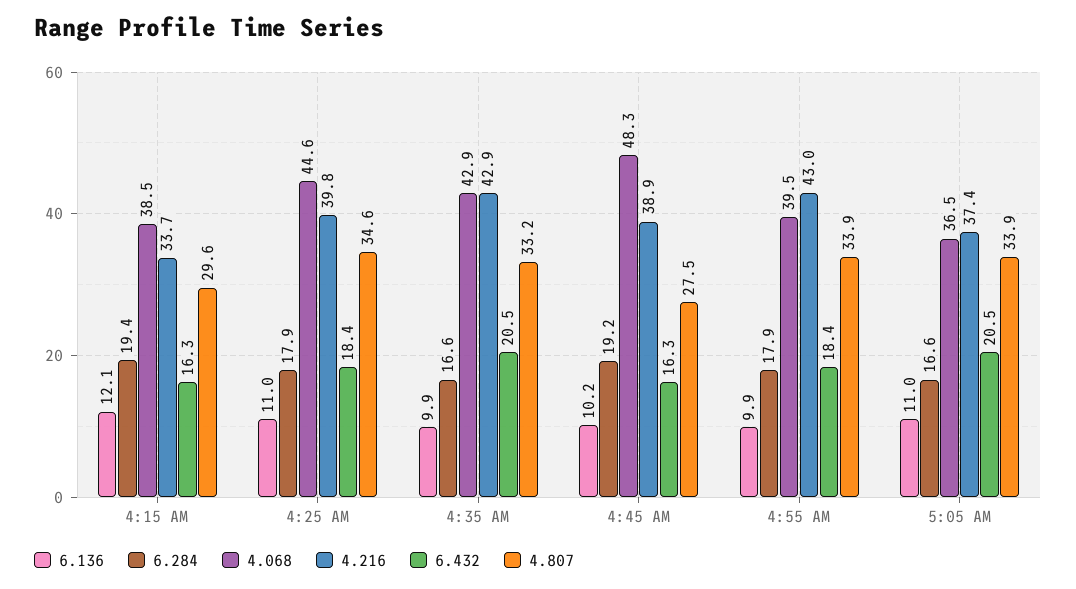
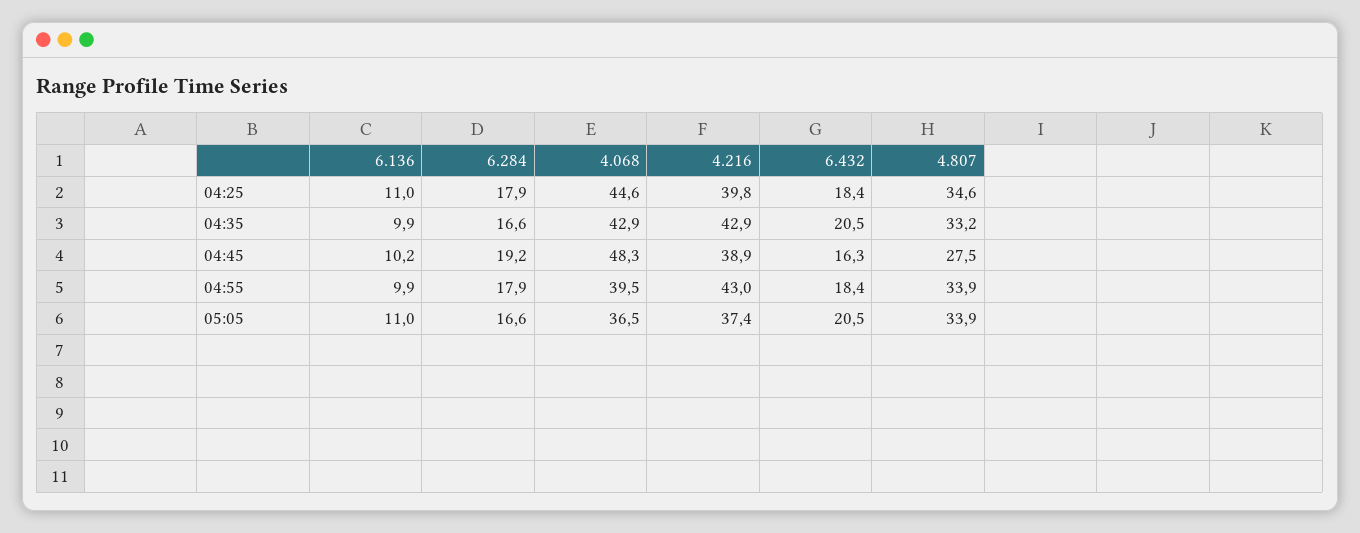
  {
    "6.136": {
-     "4:15 AM": 12.1,
      "4:25 AM": 11,
      "4:35 AM": 9.9,
      "4:45 AM": 10.2,
      "4:55 AM": 9.9,
      "5:05 AM": 11
    },
    "6.284": {
-     "4:15 AM": 19.4,
      "4:25 AM": 17.9,
      "4:35 AM": 16.6,
      "4:45 AM": 19.2,
      "4:55 AM": 17.9,
      "5:05 AM": 16.6
    },
    "4.068": {
-     "4:15 AM": 38.5,
      "4:25 AM": 44.6,
      "4:35 AM": 42.9,
      "4:45 AM": 48.3,
      "4:55 AM": 39.5,
      "5:05 AM": 36.5
    },
    "4.216": {
-     "4:15 AM": 33.7,
      "4:25 AM": 39.8,
      "4:35 AM": 42.9,
      "4:45 AM": 38.9,
      "4:55 AM": 43,
      "5:05 AM": 37.4
    },
    "6.432": {
-     "4:15 AM": 16.3,
      "4:25 AM": 18.4,
      "4:35 AM": 20.5,
      "4:45 AM": 16.3,
      "4:55 AM": 18.4,
      "5:05 AM": 20.5
    },
    "4.807": {
-     "4:15 AM": 29.6,
      "4:25 AM": 34.6,
      "4:35 AM": 33.2,
      "4:45 AM": 27.5,
      "4:55 AM": 33.9,
      "5:05 AM": 33.9
    }
  }

